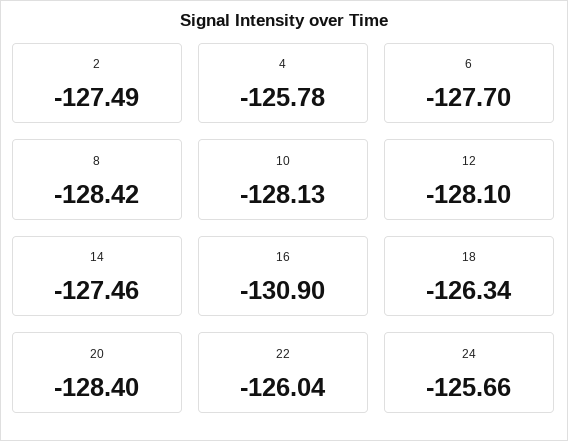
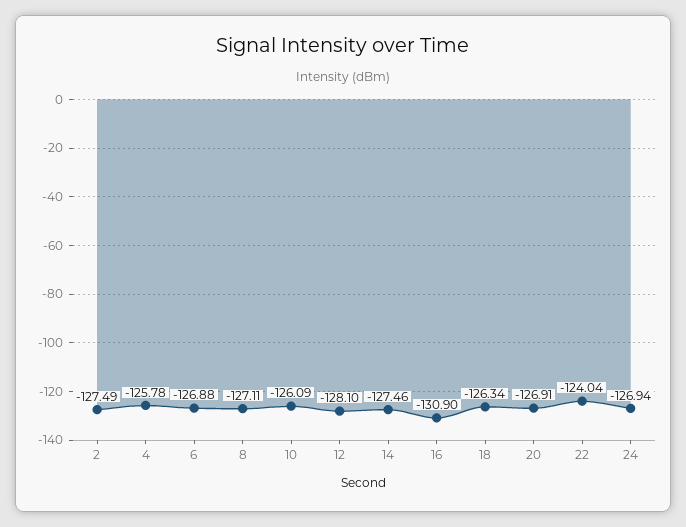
  {
    "2": -127.49,
    "4": -125.78,
-   "6": -127.7,
+   "6": -126.88,
-   "8": -128.42,
+   "8": -127.11,
-   "10": -128.13,
+   "10": -126.09,
    "12": -128.1,
    "14": -127.46,
    "16": -130.9,
    "18": -126.34,
-   "20": -128.4,
+   "20": -126.91,
-   "22": -126.04,
+   "22": -124.04,
-   "24": -125.66
+   "24": -126.94
  }

